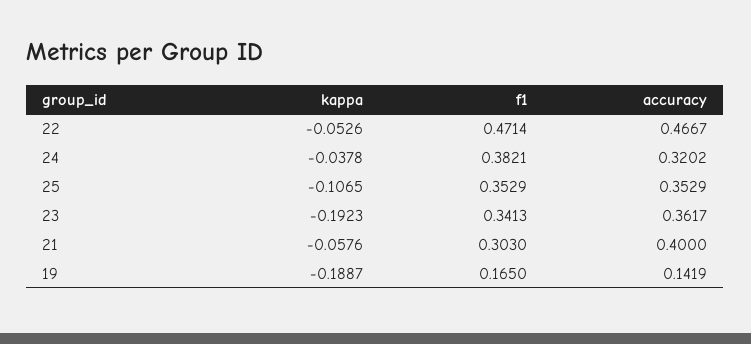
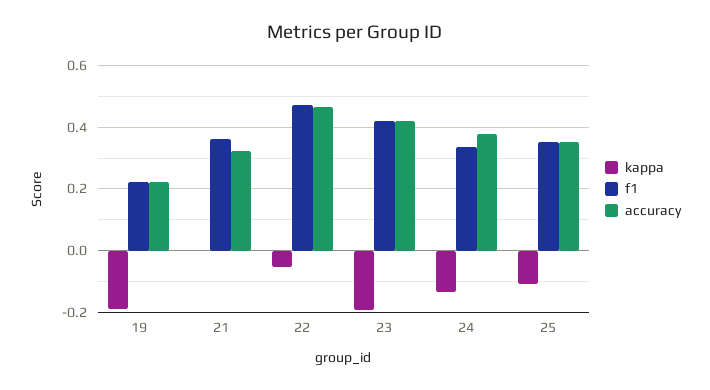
  {
    "kappa": {
      "22": -0.0526,
-     "24": -0.0378,
+     "24": -0.14,
      "25": -0.1065,
      "23": -0.1923,
-     "21": -0.0576,
+     "21": 0,
      "19": -0.1887
    },
    "f1": {
      "22": 0.4714,
-     "24": 0.3821,
+     "24": 0.34,
      "25": 0.3529,
-     "23": 0.3413,
+     "23": 0.42,
-     "21": 0.303,
+     "21": 0.36,
-     "19": 0.165
+     "19": 0.22
    },
    "accuracy": {
      "22": 0.4667,
-     "24": 0.3202,
+     "24": 0.38,
      "25": 0.3529,
-     "23": 0.3617,
+     "23": 0.42,
-     "21": 0.4,
+     "21": 0.32,
-     "19": 0.1419
+     "19": 0.22
    }
  }

